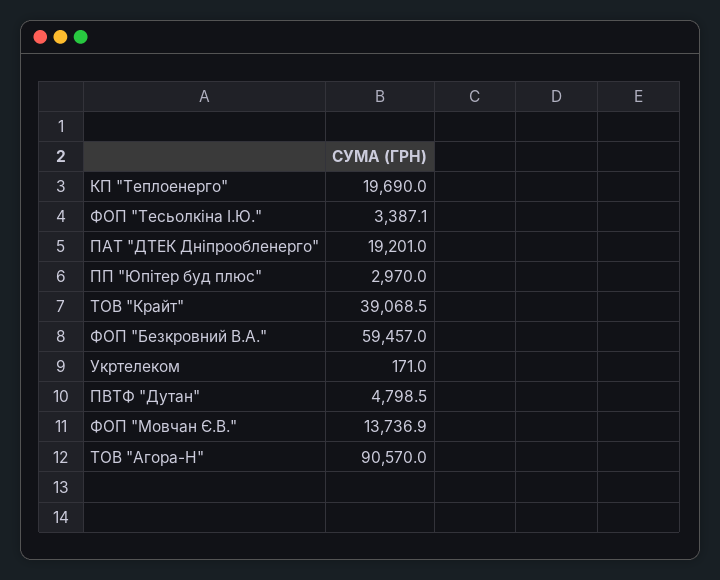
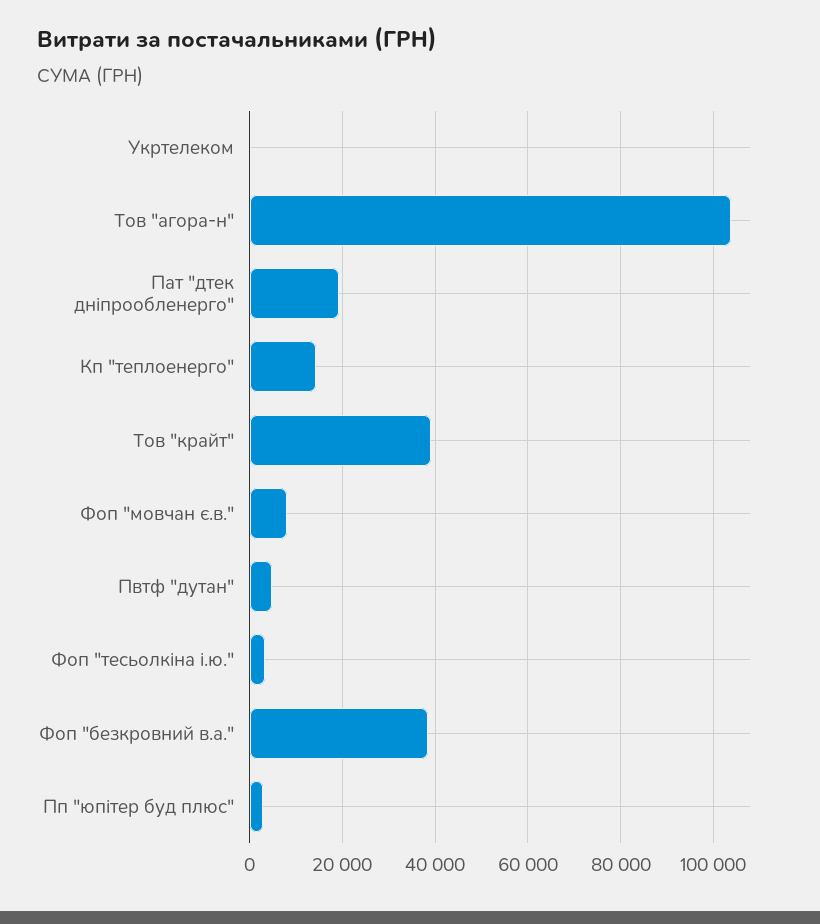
  {
-   "КП \"Теплоенерго\"": 19690,
+   "КП \"Теплоенерго\"": 14000,
    "ФОП \"Тесьолкіна І.Ю.\"": 3387.1,
    "ПАТ \"ДТЕК Дніпрообленерго\"": 19201,
    "ПП \"Юпітер буд плюс\"": 2970,
    "ТОВ \"Крайт\"": 39068.5,
-   "ФОП \"Безкровний В.А.\"": 59457,
+   "ФОП \"Безкровний В.А.\"": 38000,
    "Укртелеком": 171,
    "ПВТФ \"Дутан\"": 4798.5,
-   "ФОП \"Мовчан Є.В.\"": 13736.9,
+   "ФОП \"Мовчан Є.В.\"": 8000,
-   "ТОВ \"Агора-Н\"": 90570
+   "ТОВ \"Агора-Н\"": 104000
  }

